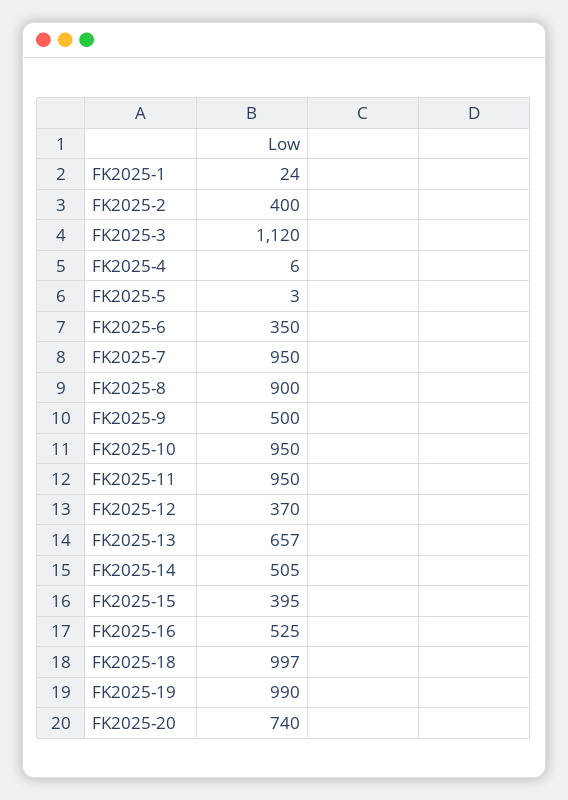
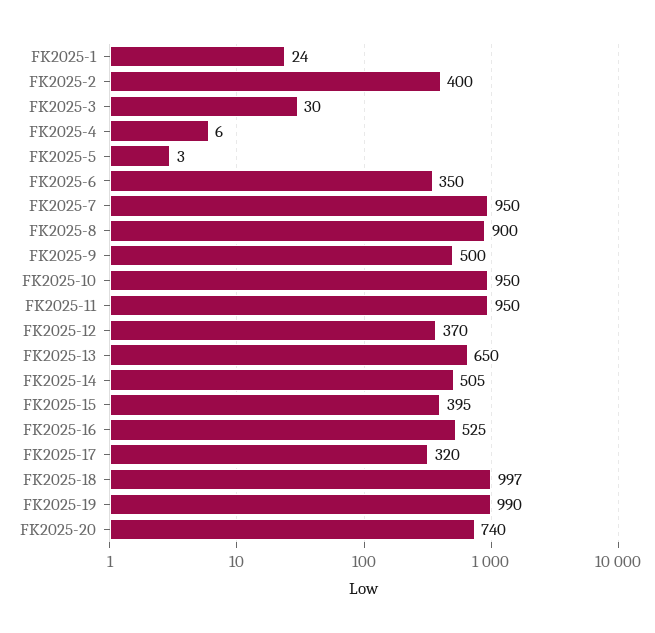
  {
    "FK2025-1": 24,
    "FK2025-2": 400,
-   "FK2025-3": 1120,
+   "FK2025-3": 30,
    "FK2025-4": 6,
    "FK2025-5": 3,
    "FK2025-6": 350,
    "FK2025-7": 950,
    "FK2025-8": 900,
    "FK2025-9": 500,
    "FK2025-10": 950,
    "FK2025-11": 950,
    "FK2025-12": 370,
-   "FK2025-13": 657,
+   "FK2025-13": 650,
    "FK2025-14": 505,
    "FK2025-15": 395,
    "FK2025-16": 525,
    "FK2025-18": 997,
    "FK2025-19": 990,
-   "FK2025-20": 740
+   "FK2025-20": 740,
+   "FK2025-17": 320
  }

